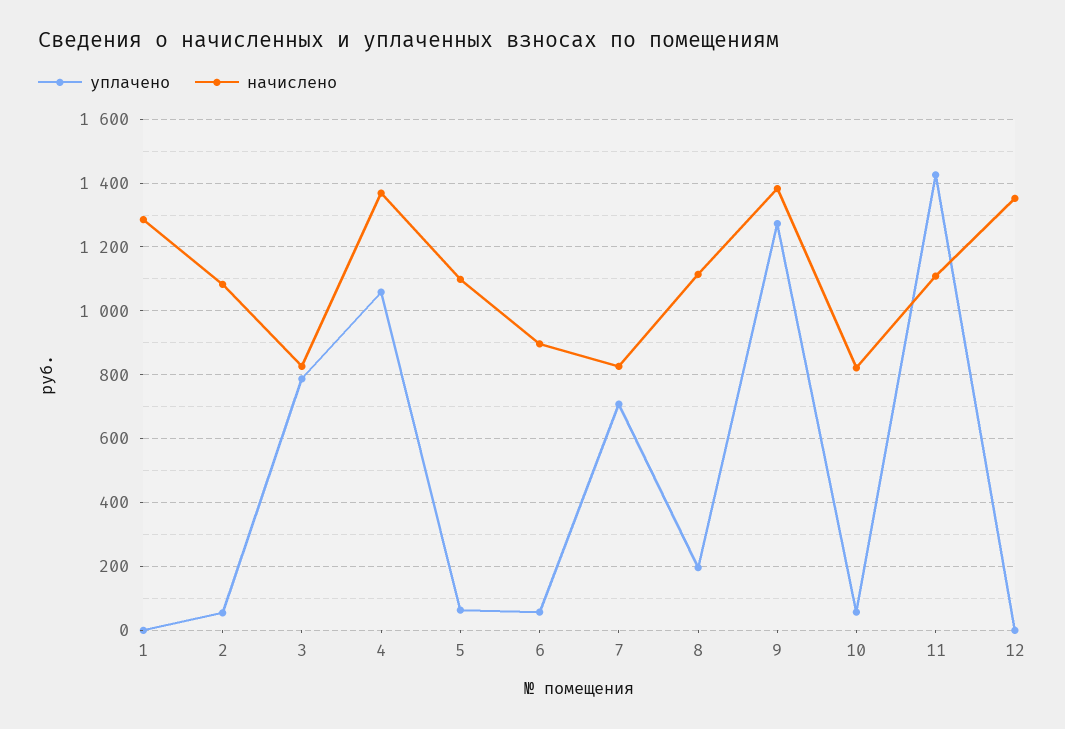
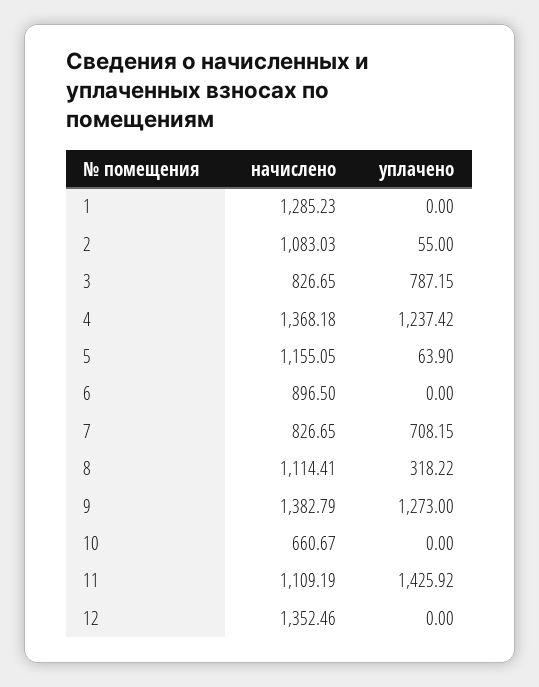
  {
    "уплачено": {
      "1": 0,
      "2": 55,
      "3": 787.15,
-     "4": 1060,
+     "4": 1237.42,
      "5": 63.9,
-     "6": 60,
+     "6": 0,
      "7": 708.15,
-     "8": 200,
+     "8": 318.22,
      "9": 1273,
-     "10": 60,
+     "10": 0,
      "11": 1425.92,
      "12": 0
    },
    "начислено": {
      "1": 1285.23,
      "2": 1083.03,
      "3": 826.65,
      "4": 1368.18,
-     "5": 1100,
+     "5": 1155.05,
      "6": 896.5,
      "7": 826.65,
      "8": 1114.41,
      "9": 1382.79,
-     "10": 820,
+     "10": 660.67,
      "11": 1109.19,
      "12": 1352.46
    }
  }

